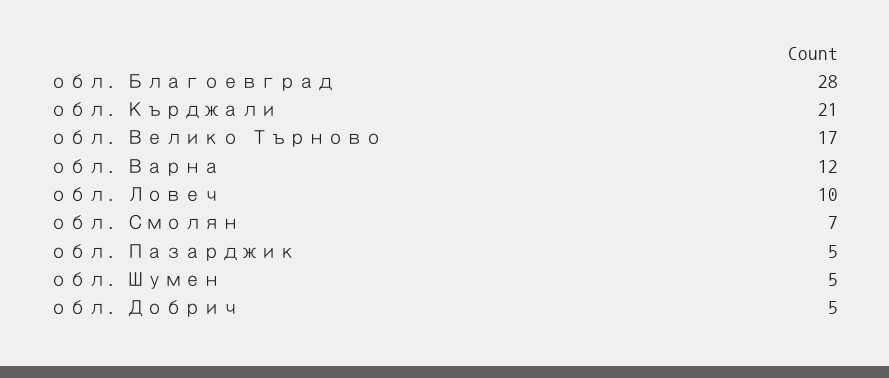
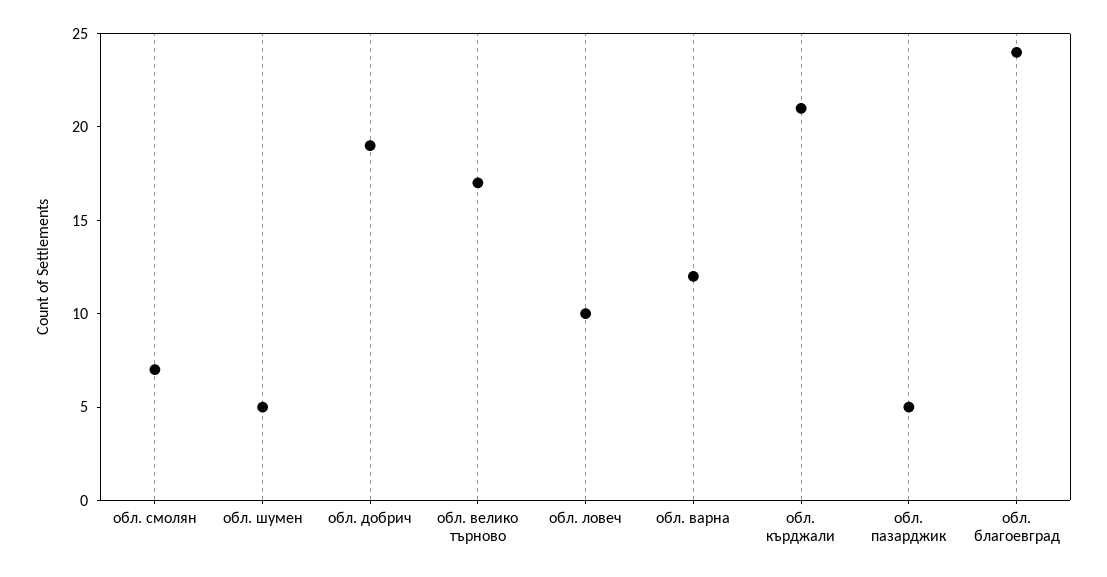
  {
-   "обл. Благоевград": 28,
+   "обл. Благоевград": 24,
    "обл. Кърджали": 21,
    "обл. Велико Търново": 17,
    "обл. Варна": 12,
    "обл. Ловеч": 10,
    "обл. Смолян": 7,
    "обл. Пазарджик": 5,
    "обл. Шумен": 5,
-   "обл. Добрич": 5
+   "обл. Добрич": 19
  }

